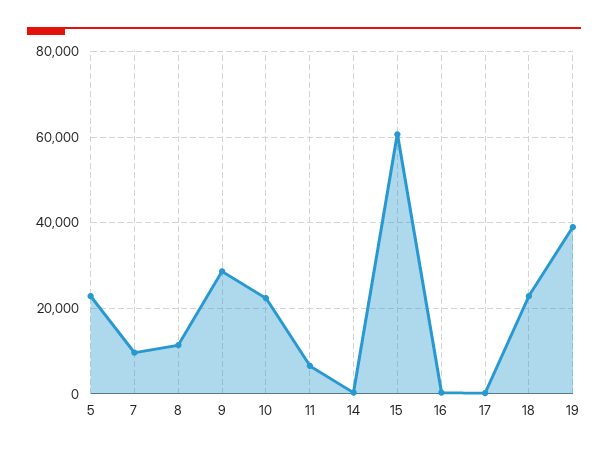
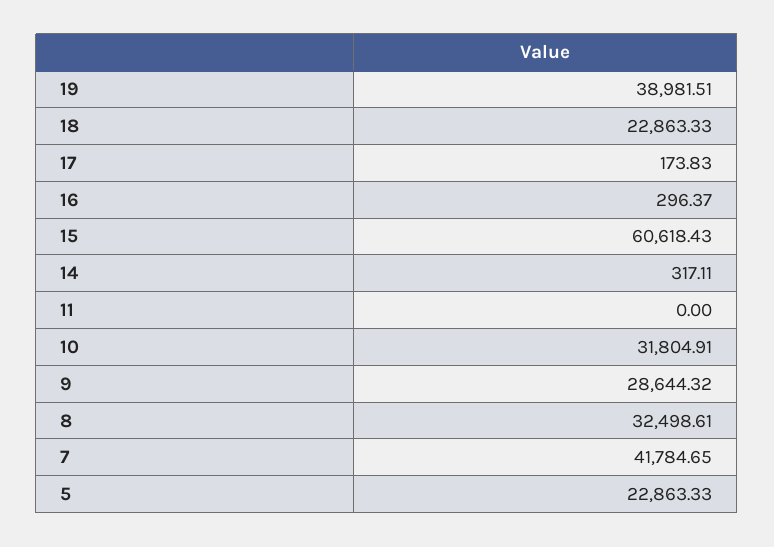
  {
    "5": 22863.33,
-   "7": 10000,
+   "7": 41784.65,
-   "8": 12000,
+   "8": 32498.61,
    "9": 28644.32,
-   "10": 22000,
+   "10": 31804.91,
-   "11": 6000,
+   "11": 0,
    "14": 317.11,
    "15": 60618.43,
    "16": 296.37,
    "17": 173.83,
    "18": 22863.33,
    "19": 38981.51
  }

